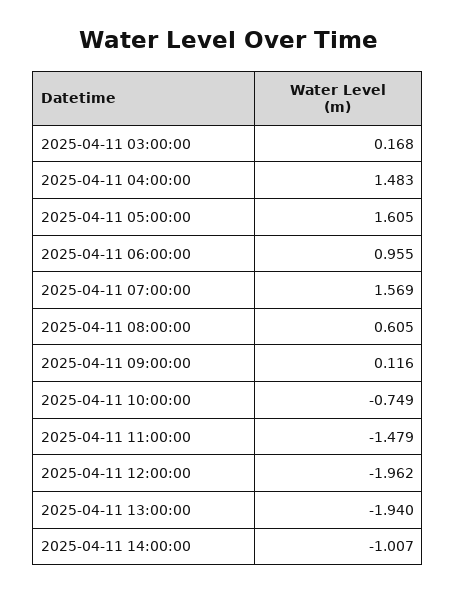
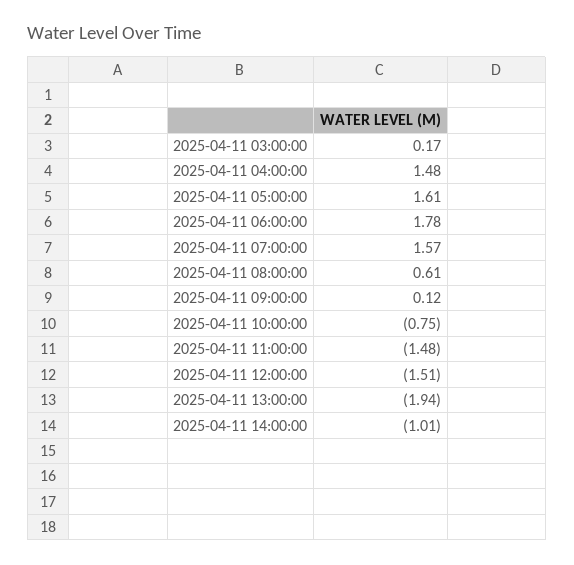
  {
    "2025-04-11 03:00:00": 0.168,
    "2025-04-11 04:00:00": 1.483,
    "2025-04-11 05:00:00": 1.605,
-   "2025-04-11 06:00:00": 0.955,
+   "2025-04-11 06:00:00": 1.78,
    "2025-04-11 07:00:00": 1.569,
    "2025-04-11 08:00:00": 0.605,
    "2025-04-11 09:00:00": 0.116,
    "2025-04-11 10:00:00": -0.749,
    "2025-04-11 11:00:00": -1.479,
-   "2025-04-11 12:00:00": -1.962,
+   "2025-04-11 12:00:00": -1.51,
    "2025-04-11 13:00:00": -1.94,
    "2025-04-11 14:00:00": -1.007
  }

